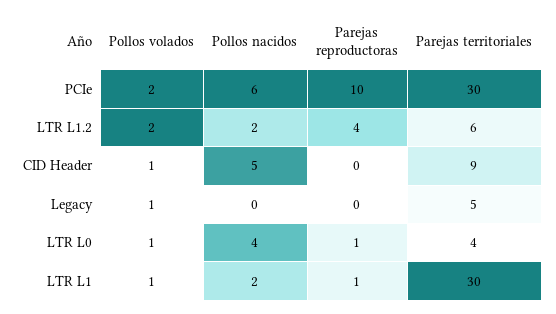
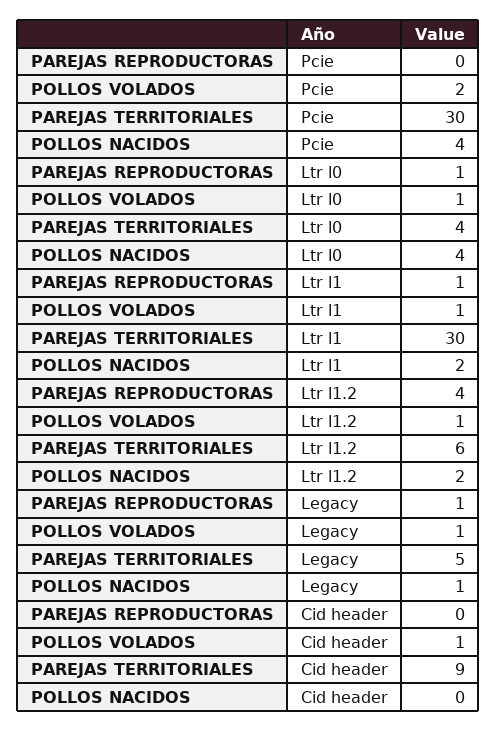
  {
    "Pollos volados": {
      "PCIe": 2,
-     "LTR L1.2": 2,
+     "LTR L1.2": 1,
      "CID Header": 1,
      "Legacy": 1,
      "LTR L0": 1,
      "LTR L1": 1
    },
    "Pollos nacidos": {
-     "PCIe": 6,
+     "PCIe": 4,
      "LTR L1.2": 2,
-     "CID Header": 5,
+     "CID Header": 0,
-     "Legacy": 0,
+     "Legacy": 1,
      "LTR L0": 4,
      "LTR L1": 2
    },
    "Parejas reproductoras": {
-     "PCIe": 10,
+     "PCIe": 0,
      "LTR L1.2": 4,
      "CID Header": 0,
-     "Legacy": 0,
+     "Legacy": 1,
      "LTR L0": 1,
      "LTR L1": 1
    },
    "Parejas territoriales": {
      "PCIe": 30,
      "LTR L1.2": 6,
      "CID Header": 9,
      "Legacy": 5,
      "LTR L0": 4,
      "LTR L1": 30
    }
  }

